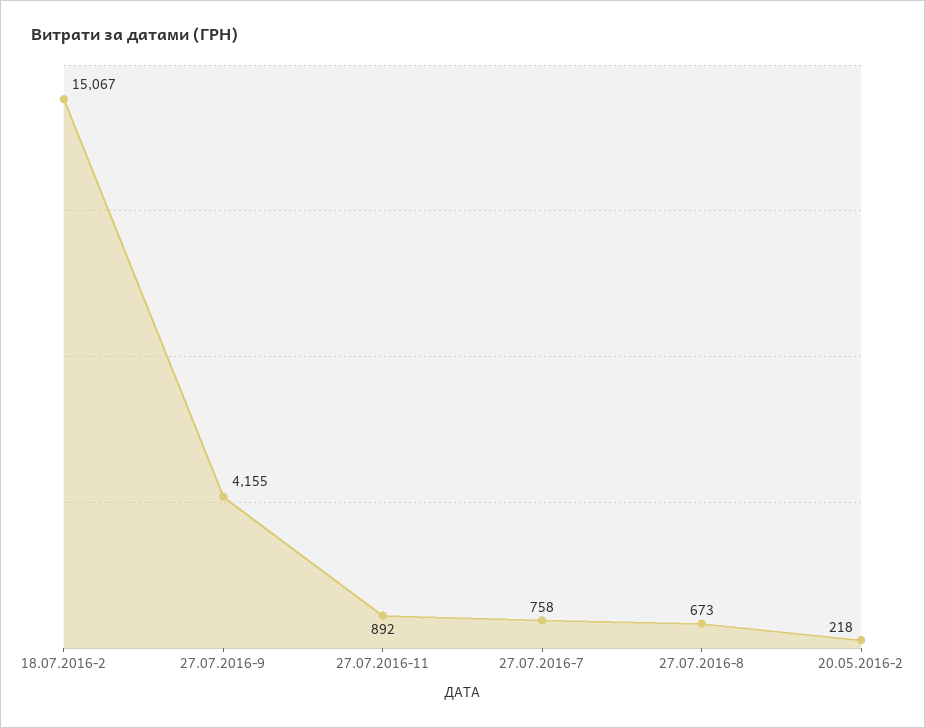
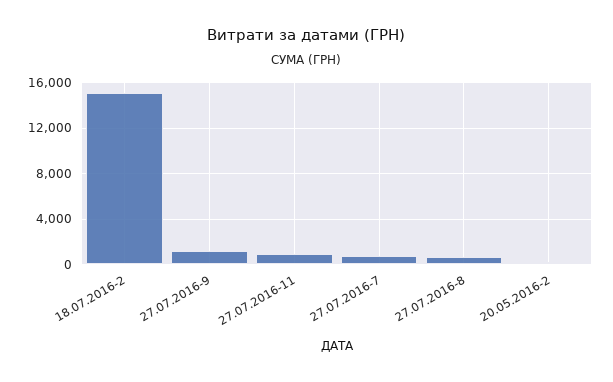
  {
    "18.07.2016-2": 15067,
-   "27.07.2016-9": 4155,
+   "27.07.2016-9": 1000,
    "27.07.2016-11": 892,
    "27.07.2016-7": 758,
    "27.07.2016-8": 673,
    "20.05.2016-2": 218
  }

